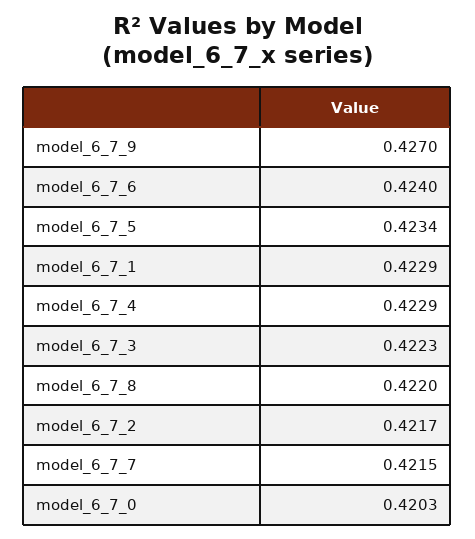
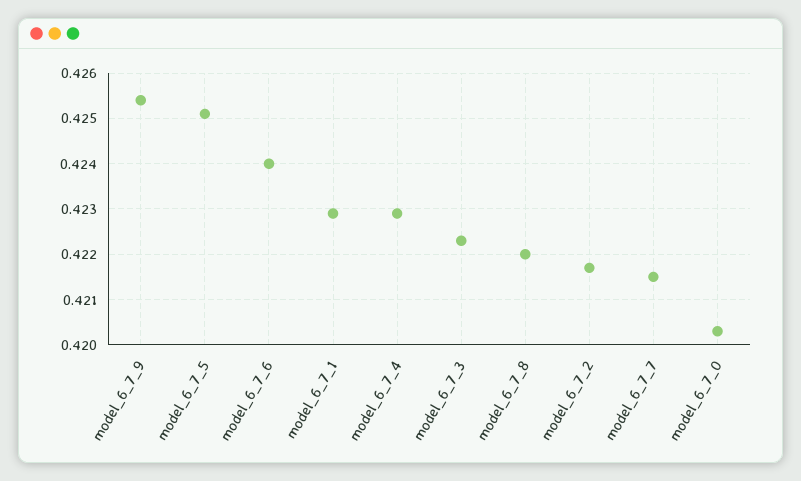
  {
-   "model_6_7_9": 0.427,
+   "model_6_7_9": 0.4255,
    "model_6_7_6": 0.424,
-   "model_6_7_5": 0.4234,
+   "model_6_7_5": 0.425,
    "model_6_7_1": 0.4229,
    "model_6_7_4": 0.4229,
    "model_6_7_3": 0.4223,
    "model_6_7_8": 0.422,
    "model_6_7_2": 0.4217,
    "model_6_7_7": 0.4215,
    "model_6_7_0": 0.4203
  }

